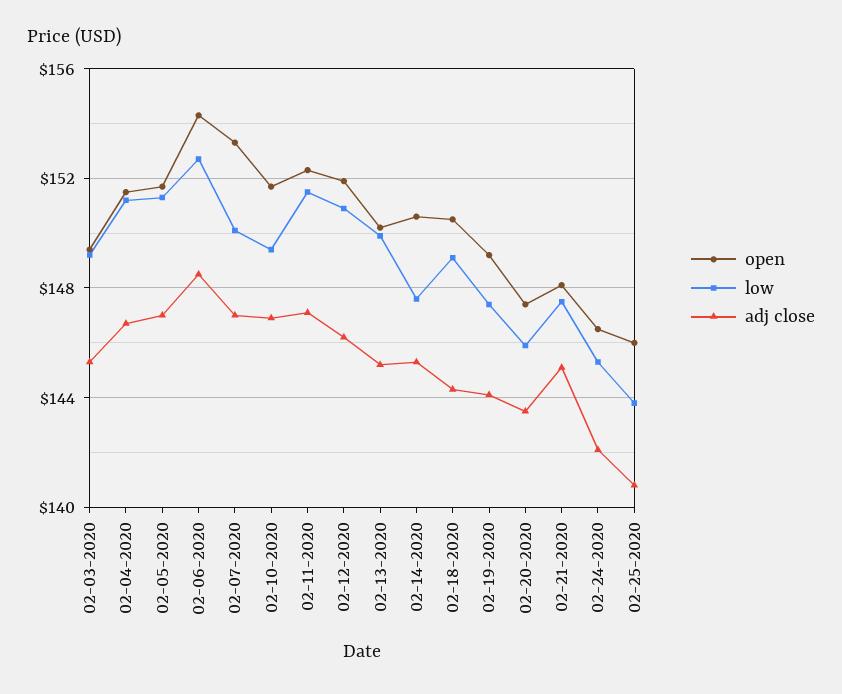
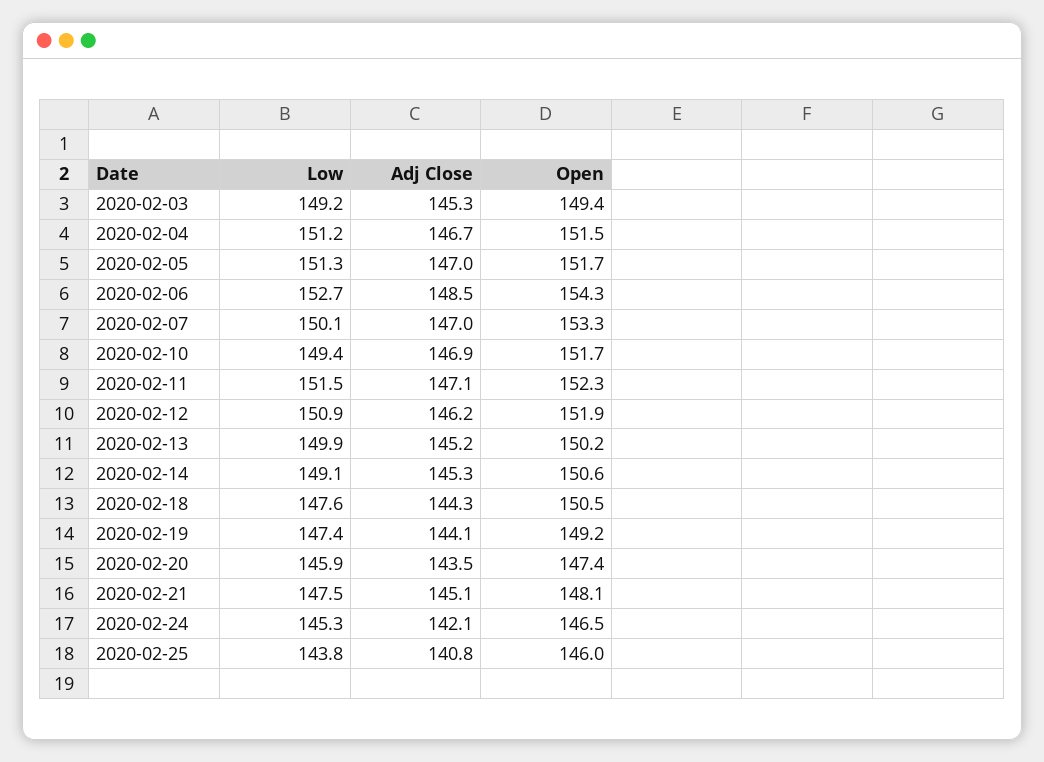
  {
    "open": {
      "02-03-2020": 149.4,
      "02-04-2020": 151.5,
      "02-05-2020": 151.7,
      "02-06-2020": 154.3,
      "02-07-2020": 153.3,
      "02-10-2020": 151.7,
      "02-11-2020": 152.3,
      "02-12-2020": 151.9,
      "02-13-2020": 150.2,
      "02-14-2020": 150.6,
      "02-18-2020": 150.5,
      "02-19-2020": 149.2,
      "02-20-2020": 147.4,
      "02-21-2020": 148.1,
      "02-24-2020": 146.5,
      "02-25-2020": 146
    },
    "low": {
      "02-03-2020": 149.2,
      "02-04-2020": 151.2,
      "02-05-2020": 151.3,
      "02-06-2020": 152.7,
      "02-07-2020": 150.1,
      "02-10-2020": 149.4,
      "02-11-2020": 151.5,
      "02-12-2020": 150.9,
      "02-13-2020": 149.9,
-     "02-14-2020": 147.5,
+     "02-14-2020": 149.1,
-     "02-18-2020": 149,
+     "02-18-2020": 147.6,
      "02-19-2020": 147.4,
      "02-20-2020": 145.9,
      "02-21-2020": 147.5,
      "02-24-2020": 145.3,
      "02-25-2020": 143.8
    },
    "adj close": {
      "02-03-2020": 145.3,
      "02-04-2020": 146.7,
      "02-05-2020": 147,
      "02-06-2020": 148.5,
      "02-07-2020": 147,
      "02-10-2020": 146.9,
      "02-11-2020": 147.1,
      "02-12-2020": 146.2,
      "02-13-2020": 145.2,
      "02-14-2020": 145.3,
      "02-18-2020": 144.3,
      "02-19-2020": 144.1,
      "02-20-2020": 143.5,
      "02-21-2020": 145.1,
      "02-24-2020": 142.1,
      "02-25-2020": 140.8
    }
  }

